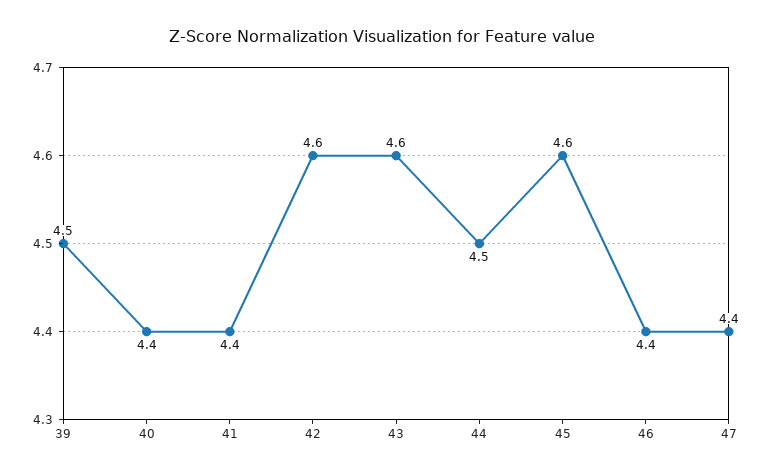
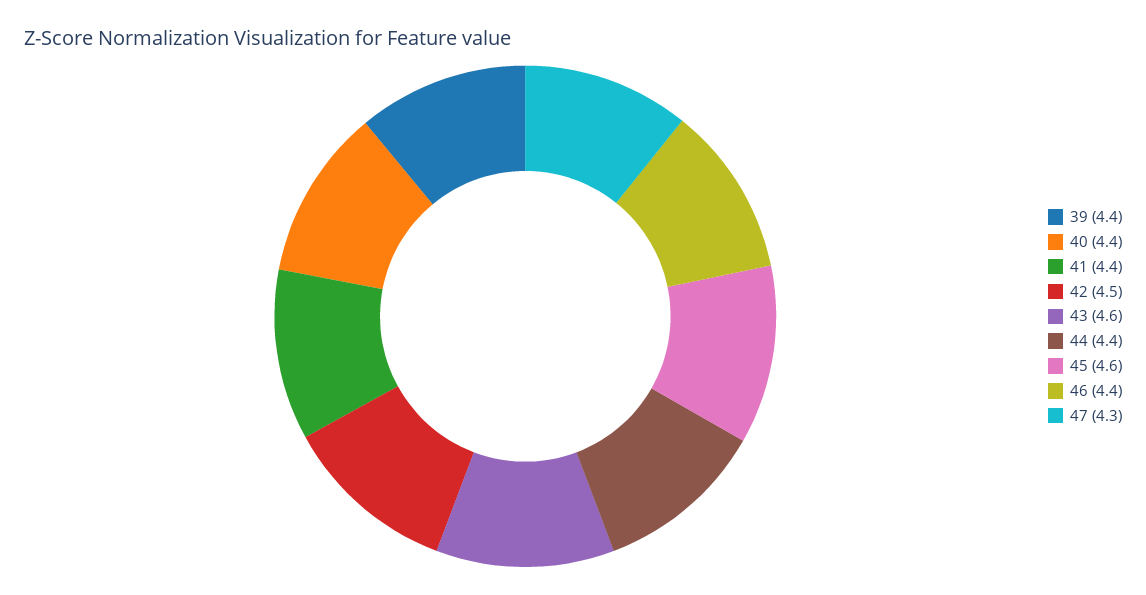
  {
-   "39": 4.5,
+   "39": 4.4,
    "40": 4.4,
    "41": 4.4,
-   "42": 4.6,
+   "42": 4.5,
    "43": 4.6,
-   "44": 4.5,
+   "44": 4.4,
    "45": 4.6,
    "46": 4.4,
-   "47": 4.4
+   "47": 4.3
  }

